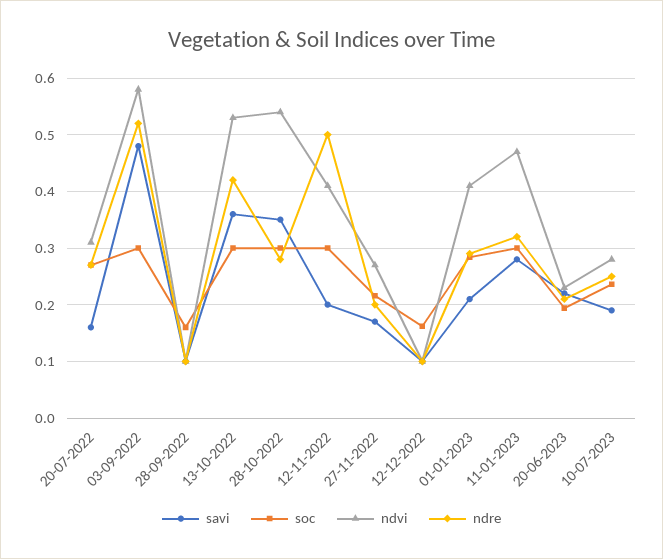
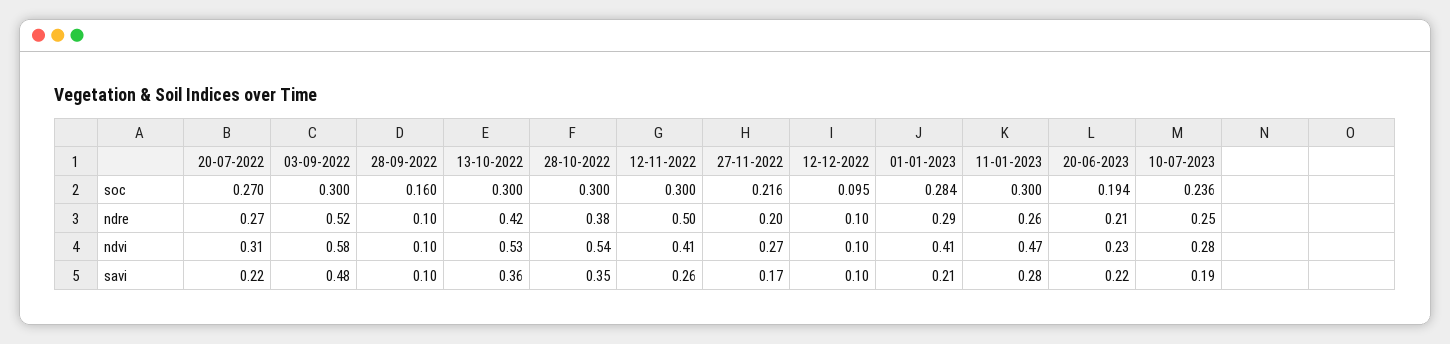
  {
    "savi": {
-     "20-07-2022": 0.16,
+     "20-07-2022": 0.22,
      "03-09-2022": 0.48,
      "28-09-2022": 0.1,
      "13-10-2022": 0.36,
      "28-10-2022": 0.35,
-     "12-11-2022": 0.2,
+     "12-11-2022": 0.26,
      "27-11-2022": 0.17,
      "12-12-2022": 0.1,
      "01-01-2023": 0.21,
      "11-01-2023": 0.28,
      "20-06-2023": 0.22,
      "10-07-2023": 0.19
    },
    "soc": {
      "20-07-2022": 0.27,
      "03-09-2022": 0.3,
      "28-09-2022": 0.16,
      "13-10-2022": 0.3,
      "28-10-2022": 0.3,
      "12-11-2022": 0.3,
      "27-11-2022": 0.216,
-     "12-12-2022": 0.16,
+     "12-12-2022": 0.095,
      "01-01-2023": 0.284,
      "11-01-2023": 0.3,
      "20-06-2023": 0.194,
      "10-07-2023": 0.236
    },
    "ndvi": {
      "20-07-2022": 0.31,
      "03-09-2022": 0.58,
      "28-09-2022": 0.1,
      "13-10-2022": 0.53,
      "28-10-2022": 0.54,
      "12-11-2022": 0.41,
      "27-11-2022": 0.27,
      "12-12-2022": 0.1,
      "01-01-2023": 0.41,
      "11-01-2023": 0.47,
      "20-06-2023": 0.23,
      "10-07-2023": 0.28
    },
    "ndre": {
      "20-07-2022": 0.27,
      "03-09-2022": 0.52,
      "28-09-2022": 0.1,
      "13-10-2022": 0.42,
-     "28-10-2022": 0.28,
+     "28-10-2022": 0.38,
      "12-11-2022": 0.5,
      "27-11-2022": 0.2,
      "12-12-2022": 0.1,
      "01-01-2023": 0.29,
-     "11-01-2023": 0.32,
+     "11-01-2023": 0.26,
      "20-06-2023": 0.21,
      "10-07-2023": 0.25
    }
  }

